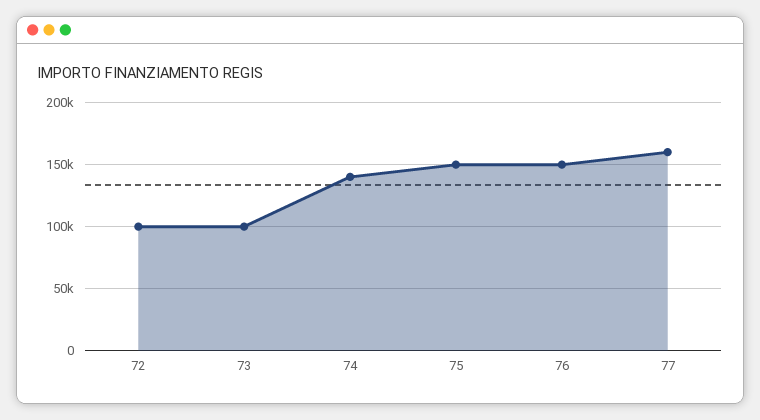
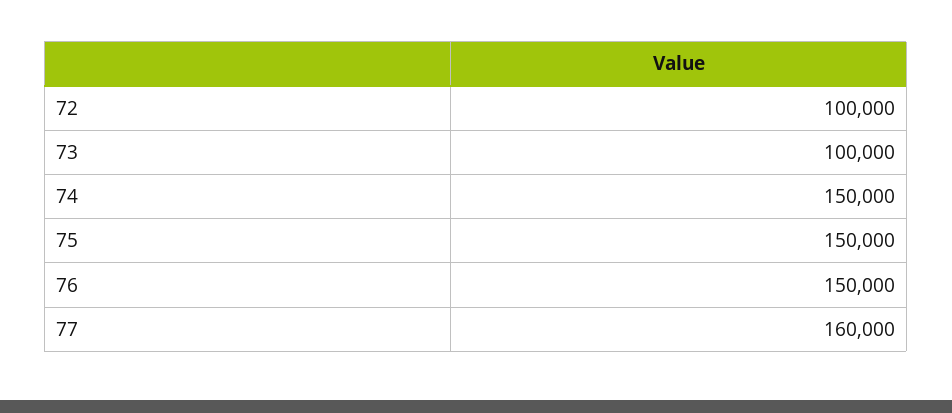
  {
    "72": 100000,
    "73": 100000,
-   "74": 140000,
+   "74": 150000,
    "75": 150000,
    "76": 150000,
    "77": 160000
  }

